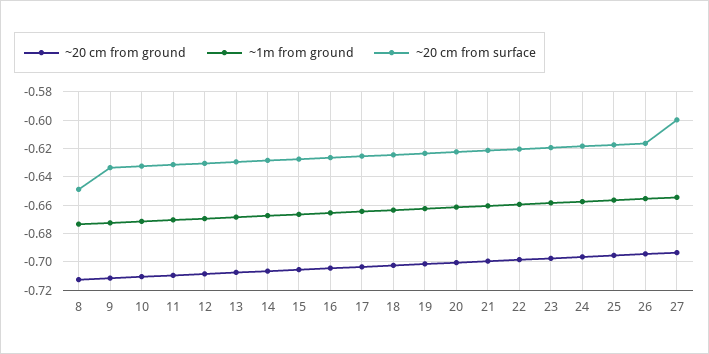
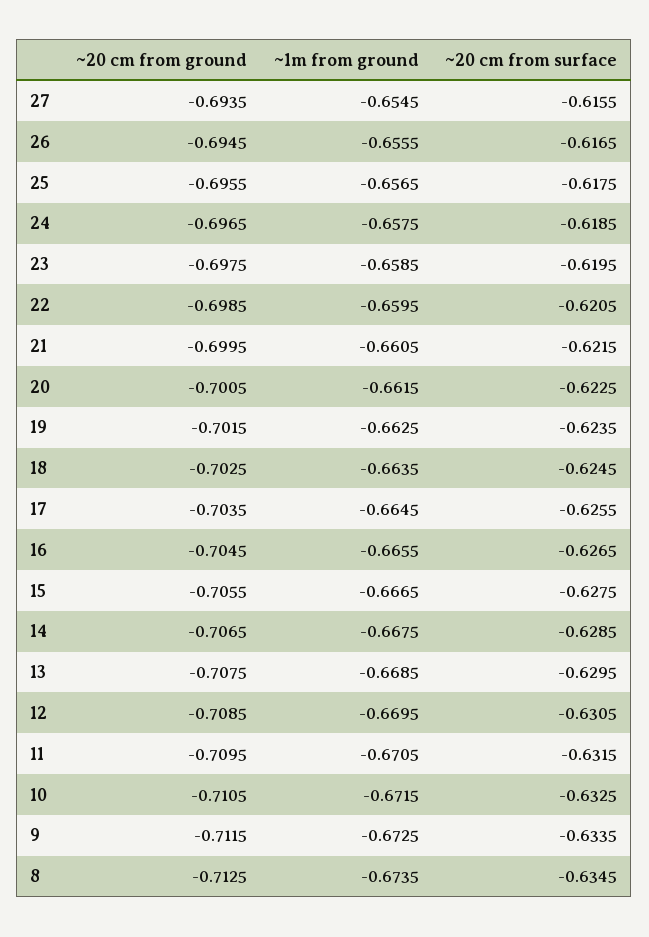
  {
    "~20 cm from ground": {
      "8": -0.7125,
      "9": -0.7115,
      "10": -0.7105,
      "11": -0.7095,
      "12": -0.7085,
      "13": -0.7075,
      "14": -0.7065,
      "15": -0.7055,
      "16": -0.7045,
      "17": -0.7035,
      "18": -0.7025,
      "19": -0.7015,
      "20": -0.7005,
      "21": -0.6995,
      "22": -0.6985,
      "23": -0.6975,
      "24": -0.6965,
      "25": -0.6955,
      "26": -0.6945,
      "27": -0.6935
    },
    "~1m from ground": {
      "8": -0.6735,
      "9": -0.6725,
      "10": -0.6715,
      "11": -0.6705,
      "12": -0.6695,
      "13": -0.6685,
      "14": -0.6675,
      "15": -0.6665,
      "16": -0.6655,
      "17": -0.6645,
      "18": -0.6635,
      "19": -0.6625,
      "20": -0.6615,
      "21": -0.6605,
      "22": -0.6595,
      "23": -0.6585,
      "24": -0.6575,
      "25": -0.6565,
      "26": -0.6555,
      "27": -0.6545
    },
    "~20 cm from surface": {
-     "8": -0.65,
+     "8": -0.6345,
      "9": -0.6335,
      "10": -0.6325,
      "11": -0.6315,
      "12": -0.6305,
      "13": -0.6295,
      "14": -0.6285,
      "15": -0.6275,
      "16": -0.6265,
      "17": -0.6255,
      "18": -0.6245,
      "19": -0.6235,
      "20": -0.6225,
      "21": -0.6215,
      "22": -0.6205,
      "23": -0.6195,
      "24": -0.6185,
      "25": -0.6175,
      "26": -0.6165,
-     "27": -0.6
+     "27": -0.6155
    }
  }

